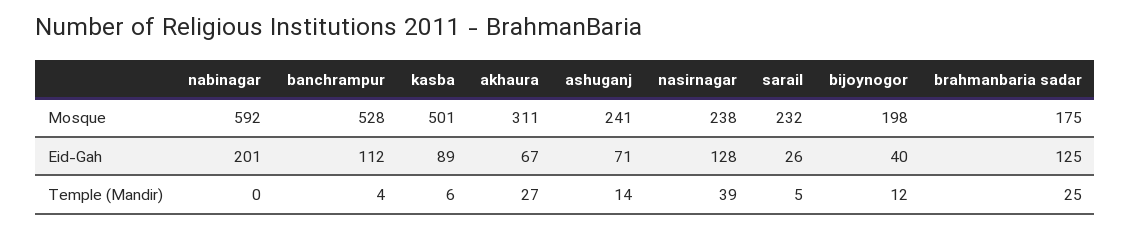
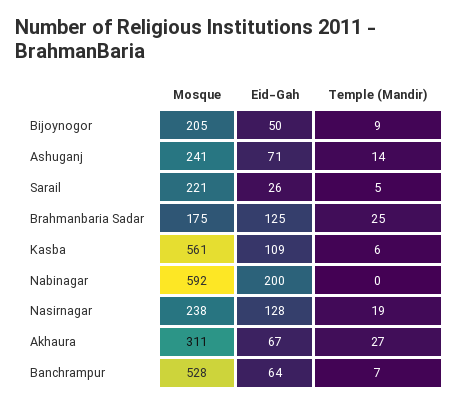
  {
    "nabinagar": {
      "Mosque": 592,
-     "Eid-Gah": 201,
+     "Eid-Gah": 200,
      "Temple (Mandir)": 0
    },
    "banchrampur": {
      "Mosque": 528,
-     "Eid-Gah": 112,
+     "Eid-Gah": 64,
-     "Temple (Mandir)": 4
+     "Temple (Mandir)": 7
    },
    "kasba": {
-     "Mosque": 501,
+     "Mosque": 561,
-     "Eid-Gah": 89,
+     "Eid-Gah": 109,
      "Temple (Mandir)": 6
    },
    "akhaura": {
      "Mosque": 311,
      "Eid-Gah": 67,
      "Temple (Mandir)": 27
    },
    "ashuganj": {
      "Mosque": 241,
      "Eid-Gah": 71,
      "Temple (Mandir)": 14
    },
    "nasirnagar": {
      "Mosque": 238,
      "Eid-Gah": 128,
-     "Temple (Mandir)": 39
+     "Temple (Mandir)": 19
    },
    "sarail": {
-     "Mosque": 232,
+     "Mosque": 221,
      "Eid-Gah": 26,
      "Temple (Mandir)": 5
    },
    "bijoynogor": {
-     "Mosque": 198,
+     "Mosque": 205,
-     "Eid-Gah": 40,
+     "Eid-Gah": 50,
-     "Temple (Mandir)": 12
+     "Temple (Mandir)": 9
    },
    "brahmanbaria sadar": {
      "Mosque": 175,
      "Eid-Gah": 125,
      "Temple (Mandir)": 25
    }
  }

